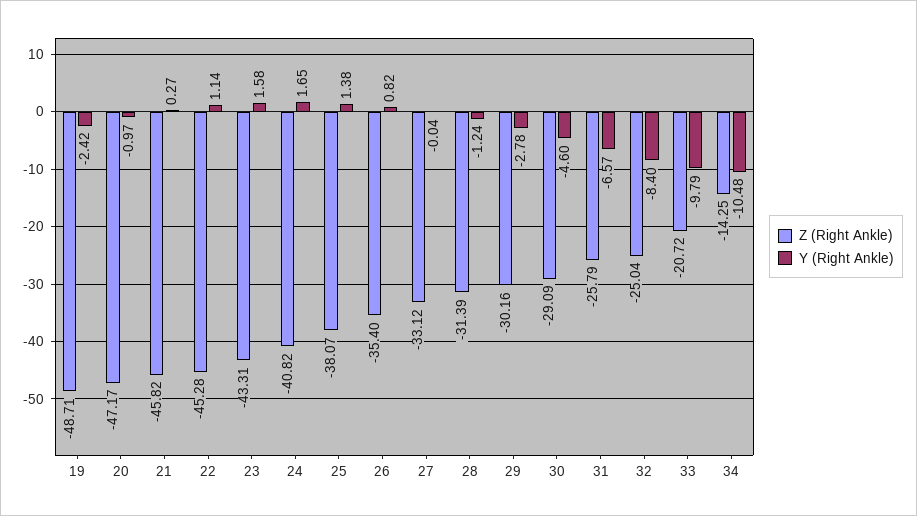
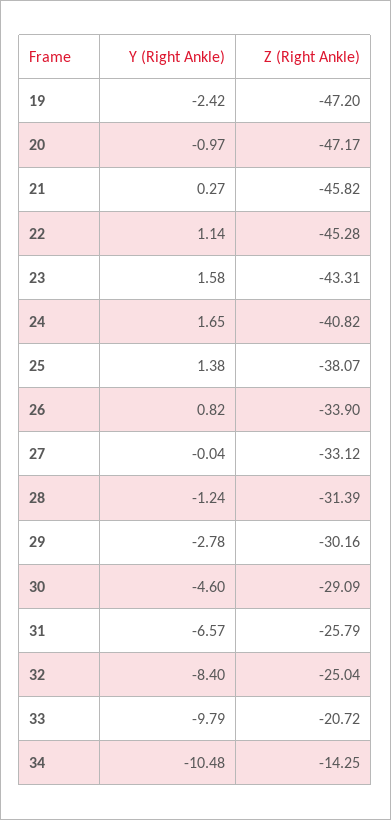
  {
    "Z (Right Ankle)": {
-     "19": -48.71,
+     "19": -47.2,
      "20": -47.17,
      "21": -45.82,
      "22": -45.28,
      "23": -43.31,
      "24": -40.82,
      "25": -38.07,
-     "26": -35.4,
+     "26": -33.9,
      "27": -33.12,
      "28": -31.39,
      "29": -30.16,
      "30": -29.09,
      "31": -25.79,
      "32": -25.04,
      "33": -20.72,
      "34": -14.25
    },
    "Y (Right Ankle)": {
      "19": -2.42,
      "20": -0.97,
      "21": 0.27,
      "22": 1.14,
      "23": 1.58,
      "24": 1.65,
      "25": 1.38,
      "26": 0.82,
      "27": -0.04,
      "28": -1.24,
      "29": -2.78,
      "30": -4.6,
      "31": -6.57,
      "32": -8.4,
      "33": -9.79,
      "34": -10.48
    }
  }

